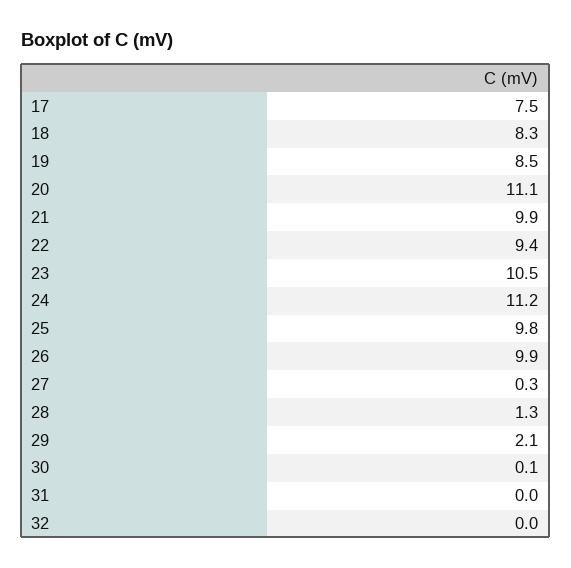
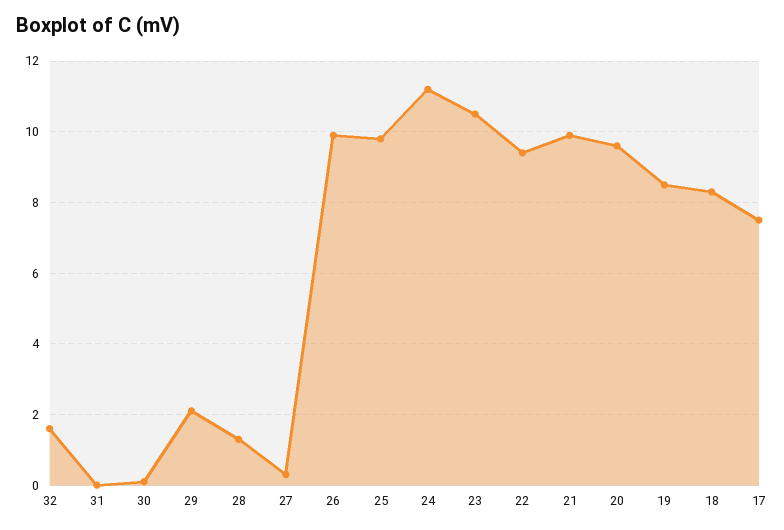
  {
    "17": 7.5,
    "18": 8.3,
    "19": 8.5,
-   "20": 11.1,
+   "20": 9.5,
    "21": 9.9,
    "22": 9.4,
    "23": 10.5,
    "24": 11.2,
    "25": 9.8,
    "26": 9.9,
    "27": 0.3,
    "28": 1.3,
    "29": 2.1,
    "30": 0.1,
    "31": 0,
-   "32": 0
+   "32": 1.5
  }

